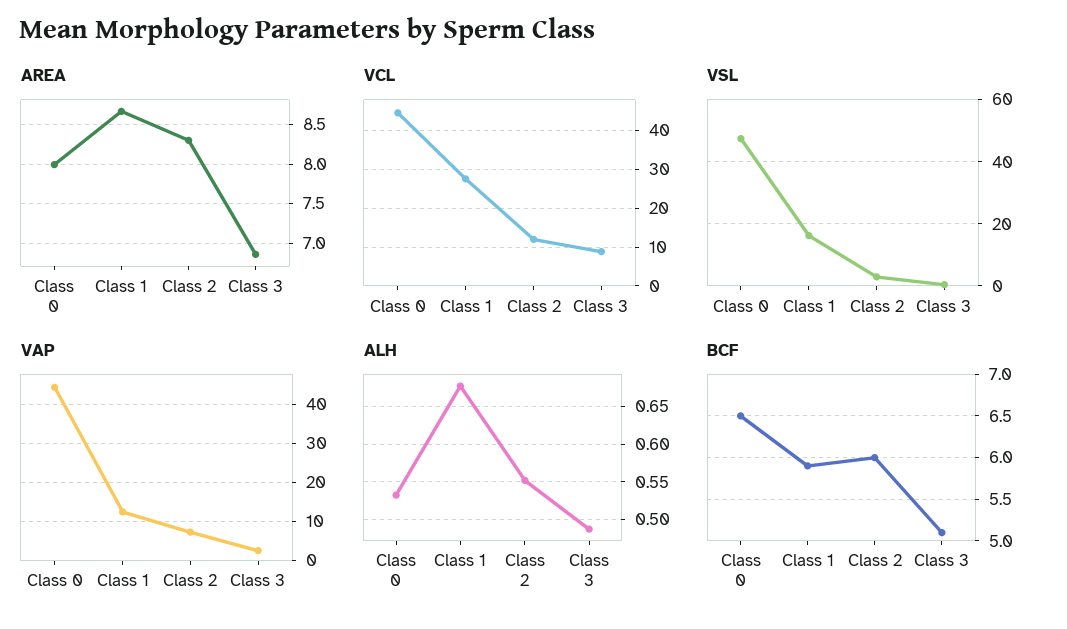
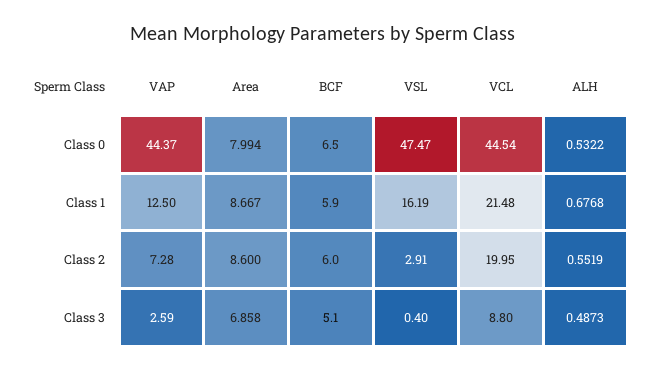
  {
    "AREA": {
      "Class 0": 7.994,
      "Class 1": 8.667,
-     "Class 2": 8.3,
+     "Class 2": 8.6,
      "Class 3": 6.858
    },
    "VCL": {
      "Class 0": 44.54,
-     "Class 1": 28,
+     "Class 1": 21.48,
-     "Class 2": 12,
+     "Class 2": 19.95,
      "Class 3": 8.8
    },
    "VSL": {
      "Class 0": 47.47,
      "Class 1": 16.19,
      "Class 2": 2.91,
      "Class 3": 0.4
    },
    "VAP": {
      "Class 0": 44.37,
      "Class 1": 12.5,
      "Class 2": 7.28,
      "Class 3": 2.59
    },
    "ALH": {
      "Class 0": 0.5322,
      "Class 1": 0.6768,
      "Class 2": 0.5519,
      "Class 3": 0.4873
    },
    "BCF": {
      "Class 0": 6.5,
      "Class 1": 5.9,
      "Class 2": 6,
      "Class 3": 5.1
    }
  }

